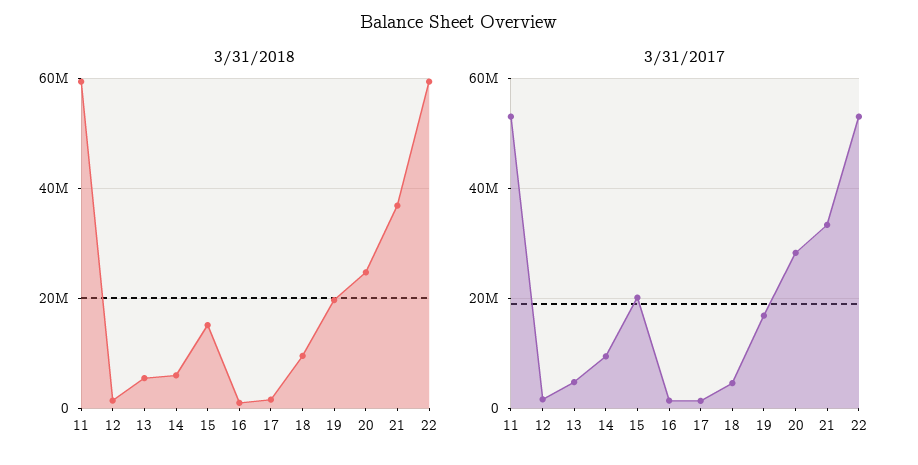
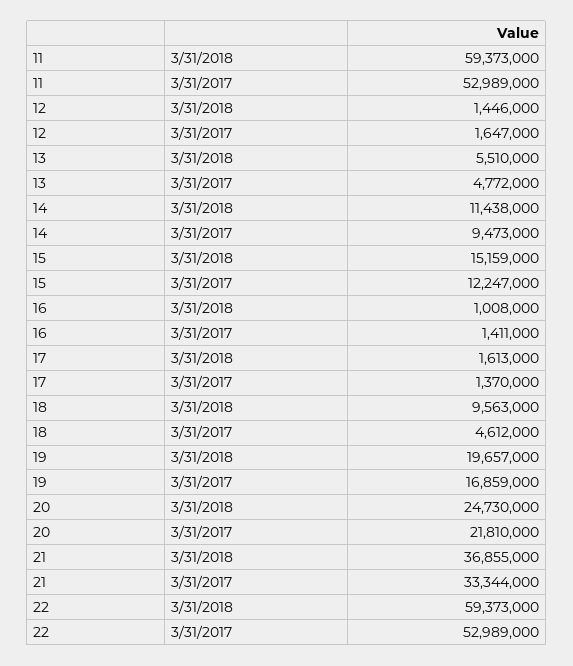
  {
    "3/31/2018": {
      "11": 59373000,
      "12": 1446000,
      "13": 5510000,
-     "14": 6000000,
+     "14": 11438000,
      "15": 15159000,
      "16": 1008000,
      "17": 1613000,
      "18": 9563000,
      "19": 19657000,
      "20": 24730000,
      "21": 36855000,
      "22": 59373000
    },
    "3/31/2017": {
      "11": 52989000,
      "12": 1647000,
      "13": 4772000,
      "14": 9473000,
-     "15": 20000000,
+     "15": 12247000,
      "16": 1411000,
      "17": 1370000,
      "18": 4612000,
      "19": 16859000,
-     "20": 28000000,
+     "20": 21810000,
      "21": 33344000,
      "22": 52989000
    }
  }

